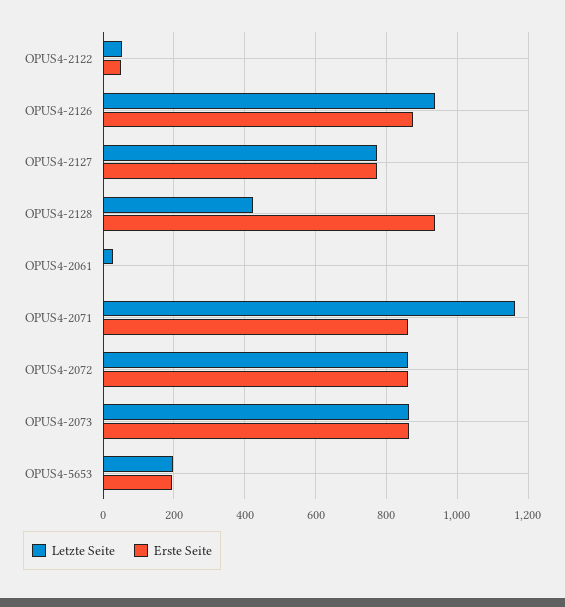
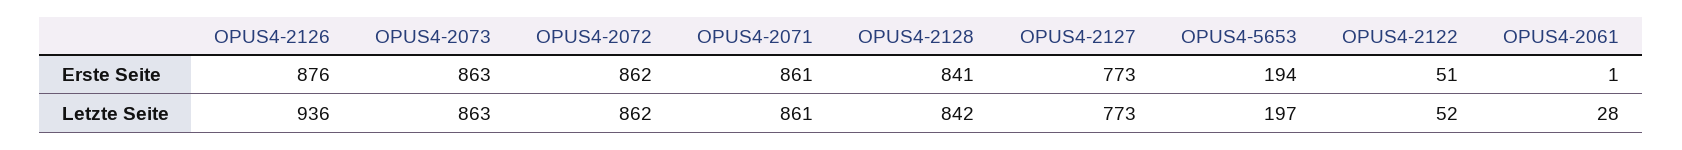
  {
    "Letzte Seite": {
      "OPUS4-2122": 52,
      "OPUS4-2126": 936,
      "OPUS4-2127": 773,
-     "OPUS4-2128": 420,
+     "OPUS4-2128": 842,
      "OPUS4-2061": 28,
-     "OPUS4-2071": 1160,
+     "OPUS4-2071": 861,
      "OPUS4-2072": 862,
      "OPUS4-2073": 863,
      "OPUS4-5653": 197
    },
    "Erste Seite": {
      "OPUS4-2122": 51,
      "OPUS4-2126": 876,
      "OPUS4-2127": 773,
-     "OPUS4-2128": 940,
+     "OPUS4-2128": 841,
      "OPUS4-2061": 1,
      "OPUS4-2071": 861,
      "OPUS4-2072": 862,
      "OPUS4-2073": 863,
      "OPUS4-5653": 194
    }
  }

